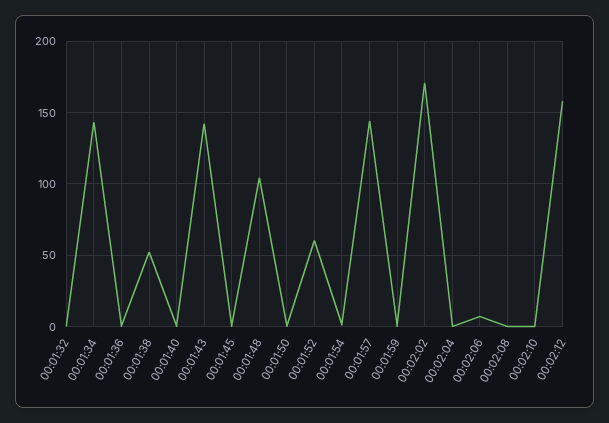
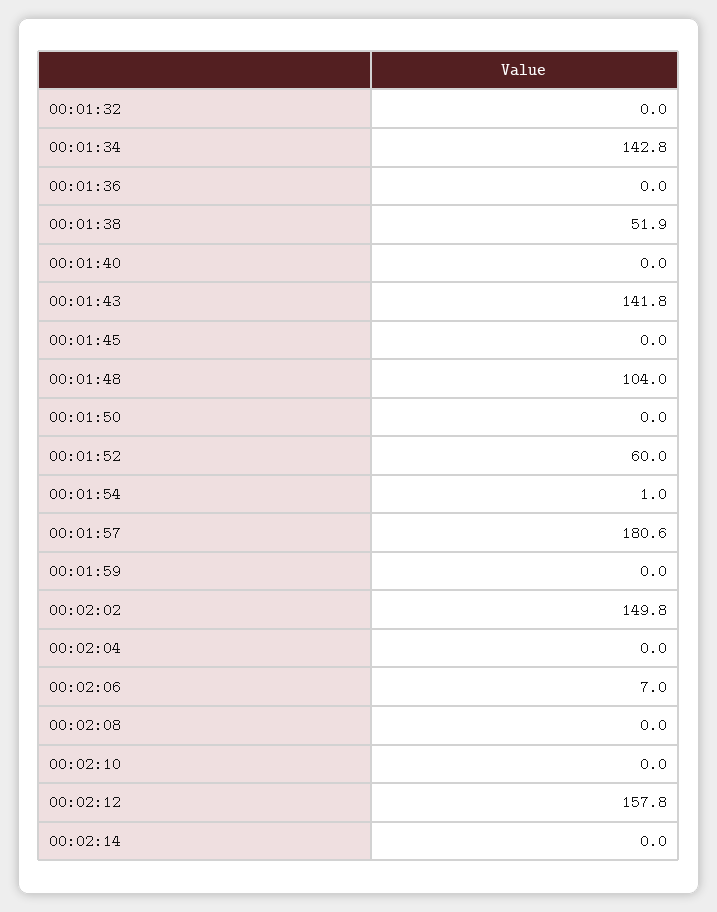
  {
    "00:01:32": 0,
    "00:01:34": 142.8,
    "00:01:36": 0,
    "00:01:38": 51.9,
    "00:01:40": 0,
    "00:01:43": 141.8,
    "00:01:45": 0,
    "00:01:48": 104,
    "00:01:50": 0,
    "00:01:52": 60,
    "00:01:54": 1,
-   "00:01:57": 145,
+   "00:01:57": 180.6,
    "00:01:59": 0,
-   "00:02:02": 170,
+   "00:02:02": 149.8,
    "00:02:04": 0,
    "00:02:06": 7,
    "00:02:08": 0,
    "00:02:10": 0,
-   "00:02:12": 157.8
+   "00:02:12": 157.8,
+   "00:02:14": 0
  }

